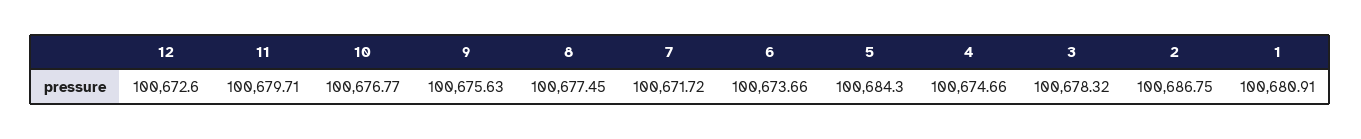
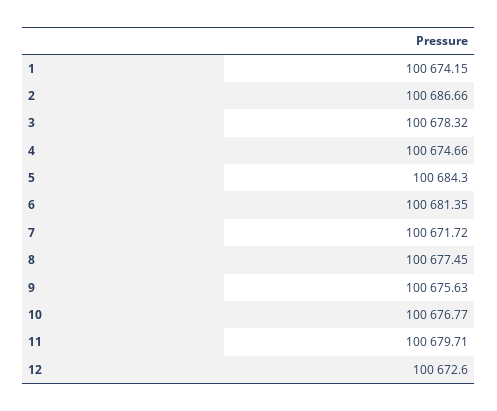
  {
    "12": 100672.6,
    "11": 100679.71,
    "10": 100676.77,
    "9": 100675.63,
    "8": 100677.45,
    "7": 100671.72,
-   "6": 100673.66,
+   "6": 100681.35,
    "5": 100684.3,
    "4": 100674.66,
    "3": 100678.32,
-   "2": 100686.75,
+   "2": 100686.66,
-   "1": 100680.91
+   "1": 100674.15
  }

